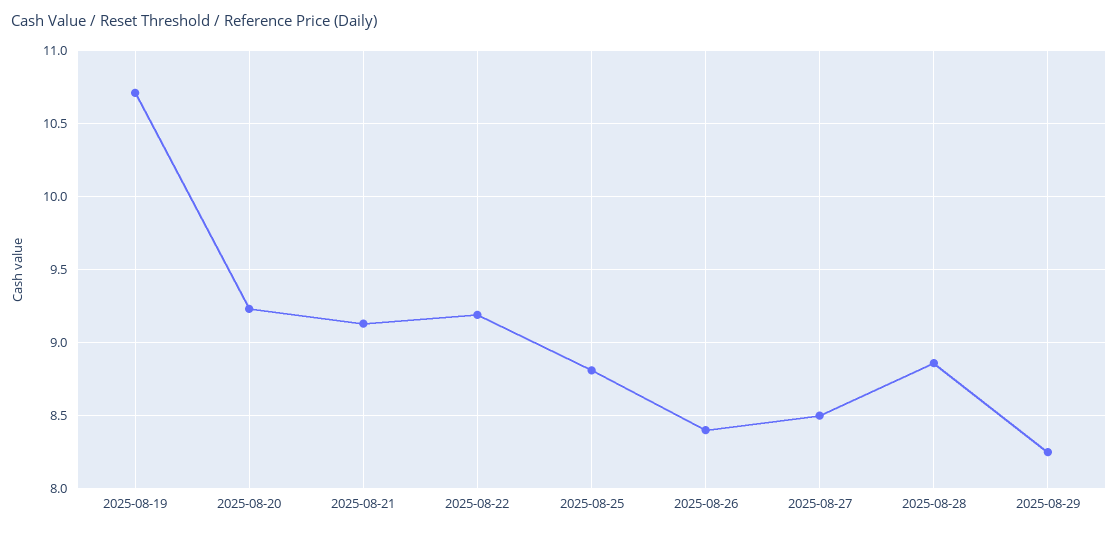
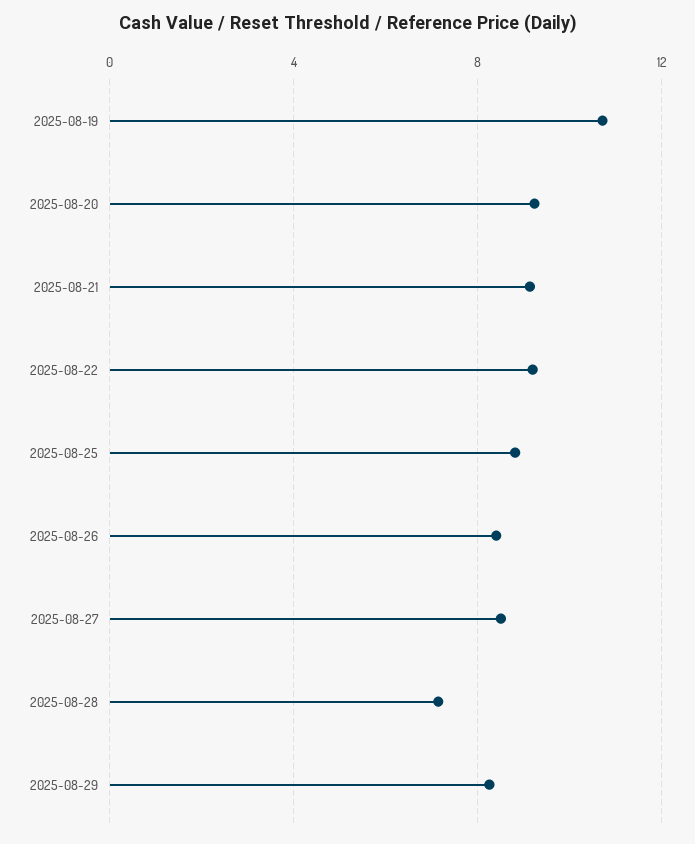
  {
    "2025-08-19": 10.7,
    "2025-08-20": 9.25,
    "2025-08-21": 9.15,
    "2025-08-22": 9.2,
    "2025-08-25": 8.8,
    "2025-08-26": 8.4,
    "2025-08-27": 8.5,
-   "2025-08-28": 8.85,
+   "2025-08-28": 7,
    "2025-08-29": 8.25
  }

